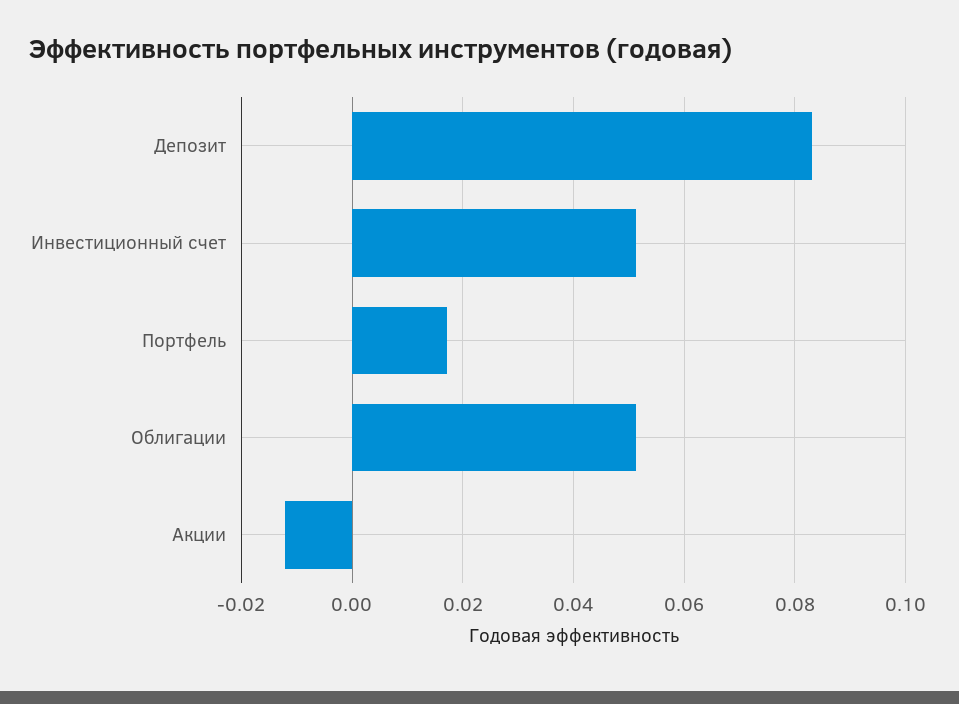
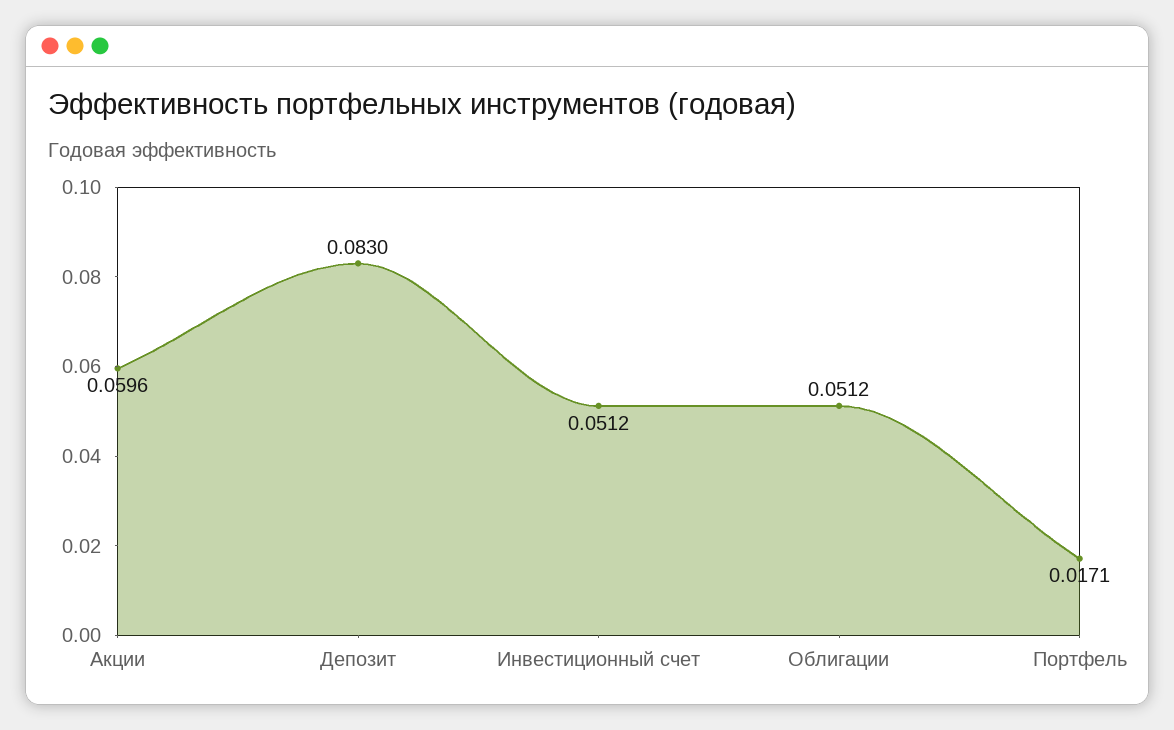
  {
    "Депозит": 0.083,
    "Инвестиционный счет": 0.0512,
    "Портфель": 0.0171,
    "Облигации": 0.0512,
-   "Акции": -0.012
+   "Акции": 0.0596
  }

